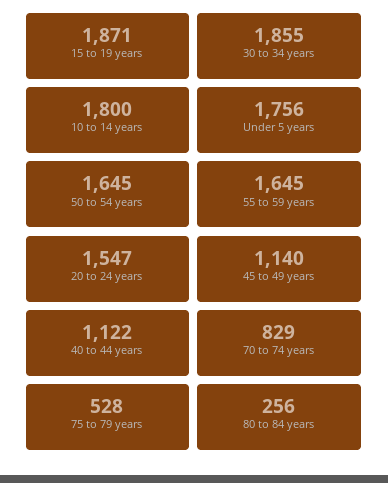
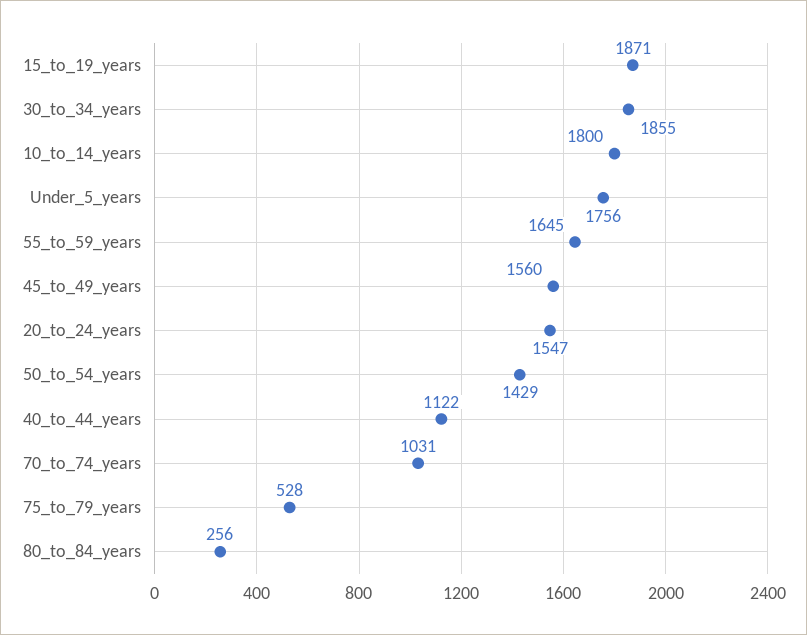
  {
    "15 to 19 years": 1871,
    "30 to 34 years": 1855,
    "10 to 14 years": 1800,
    "Under 5 years": 1756,
-   "50 to 54 years": 1645,
+   "50 to 54 years": 1429,
    "55 to 59 years": 1645,
    "20 to 24 years": 1547,
-   "45 to 49 years": 1140,
+   "45 to 49 years": 1560,
    "40 to 44 years": 1122,
-   "70 to 74 years": 829,
+   "70 to 74 years": 1031,
    "75 to 79 years": 528,
    "80 to 84 years": 256
  }

